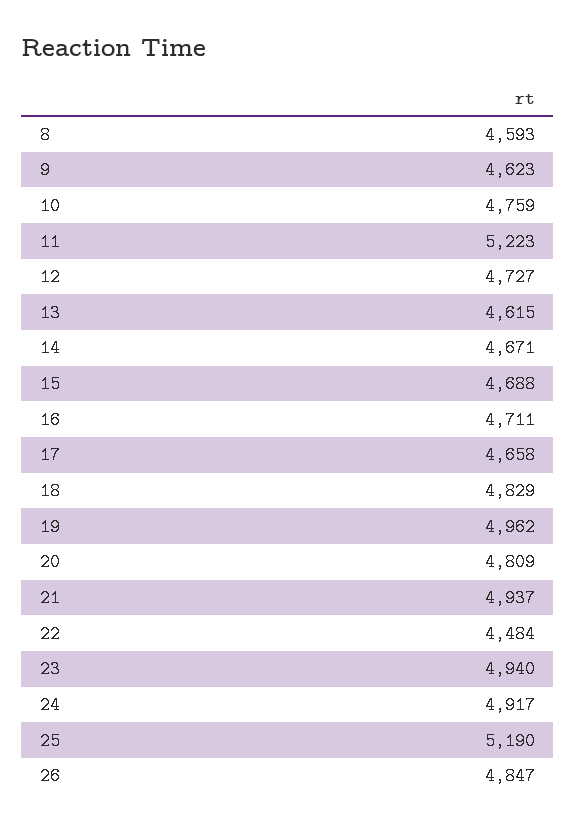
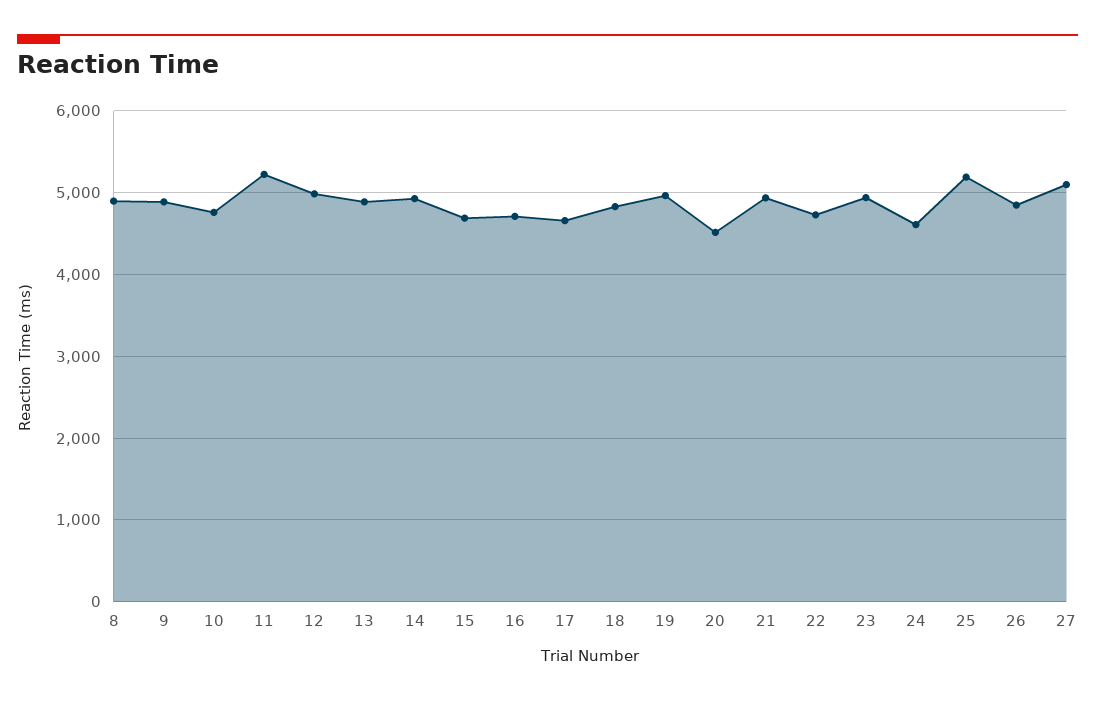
  {
-   "8": 4593,
+   "8": 4900,
-   "9": 4623,
+   "9": 4900,
    "10": 4759,
    "11": 5223,
-   "12": 4727,
+   "12": 5000,
-   "13": 4615,
+   "13": 4900,
-   "14": 4671,
+   "14": 4900,
    "15": 4688,
    "16": 4711,
    "17": 4658,
    "18": 4829,
    "19": 4962,
-   "20": 4809,
+   "20": 4500,
    "21": 4937,
-   "22": 4484,
+   "22": 4700,
    "23": 4940,
-   "24": 4917,
+   "24": 4600,
    "25": 5190,
-   "26": 4847
+   "26": 4847,
+   "27": 5100
  }

